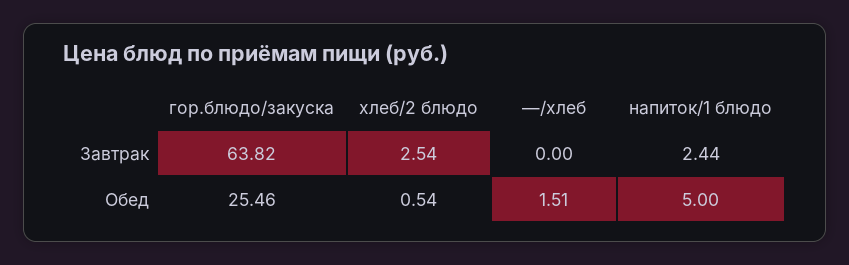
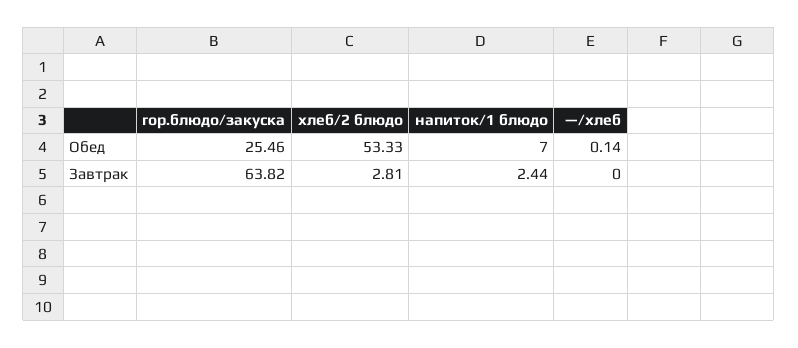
  {
    "гор.блюдо/закуска": {
      "Завтрак": 63.82,
      "Обед": 25.46
    },
    "хлеб/2 блюдо": {
-     "Завтрак": 2.54,
+     "Завтрак": 2.81,
-     "Обед": 0.54
+     "Обед": 53.33
    },
    "—/хлеб": {
      "Завтрак": 0,
-     "Обед": 1.51
+     "Обед": 0.14
    },
    "напиток/1 блюдо": {
      "Завтрак": 2.44,
-     "Обед": 5
+     "Обед": 7
    }
  }

